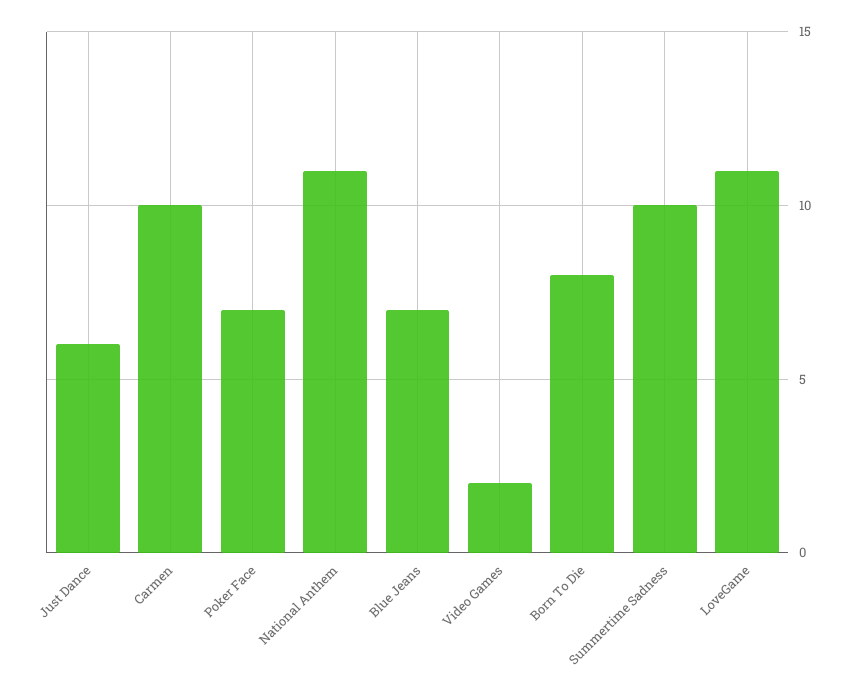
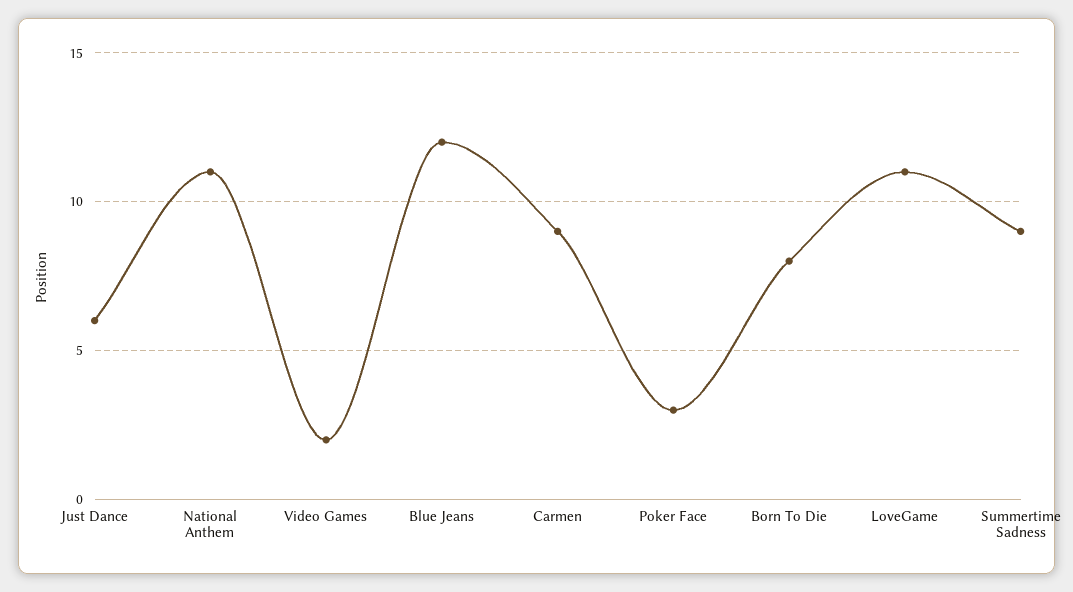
  {
    "Just Dance": 6,
-   "Carmen": 10,
+   "Carmen": 9,
-   "Poker Face": 7,
+   "Poker Face": 3,
    "National Anthem": 11,
-   "Blue Jeans": 7,
+   "Blue Jeans": 12,
    "Video Games": 2,
    "Born To Die": 8,
-   "Summertime Sadness": 10,
+   "Summertime Sadness": 9,
    "LoveGame": 11
  }

